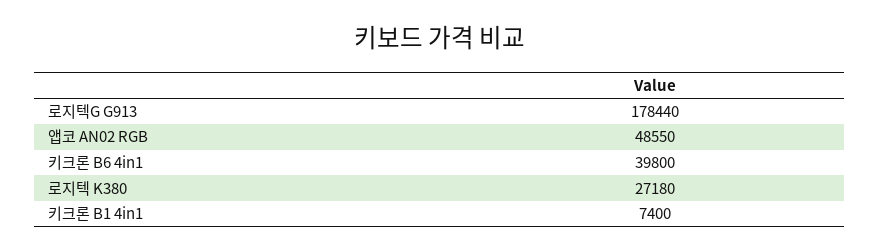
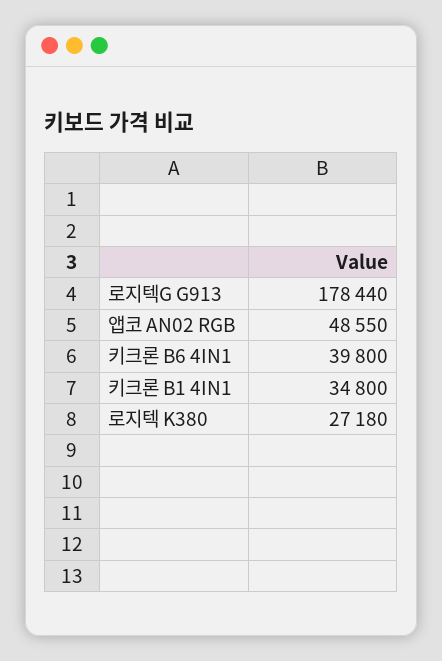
  {
    "로지텍G G913": 178440,
    "앱코 AN02 RGB": 48550,
    "키크론 B6 4in1": 39800,
    "로지텍 K380": 27180,
-   "키크론 B1 4in1": 7400
+   "키크론 B1 4in1": 34800
  }

